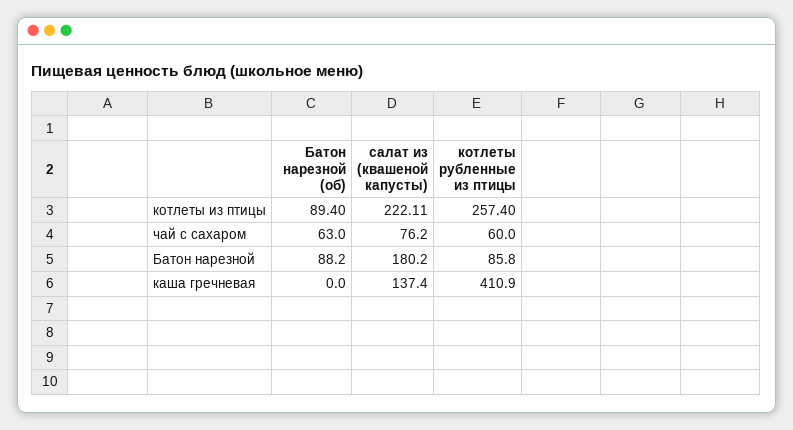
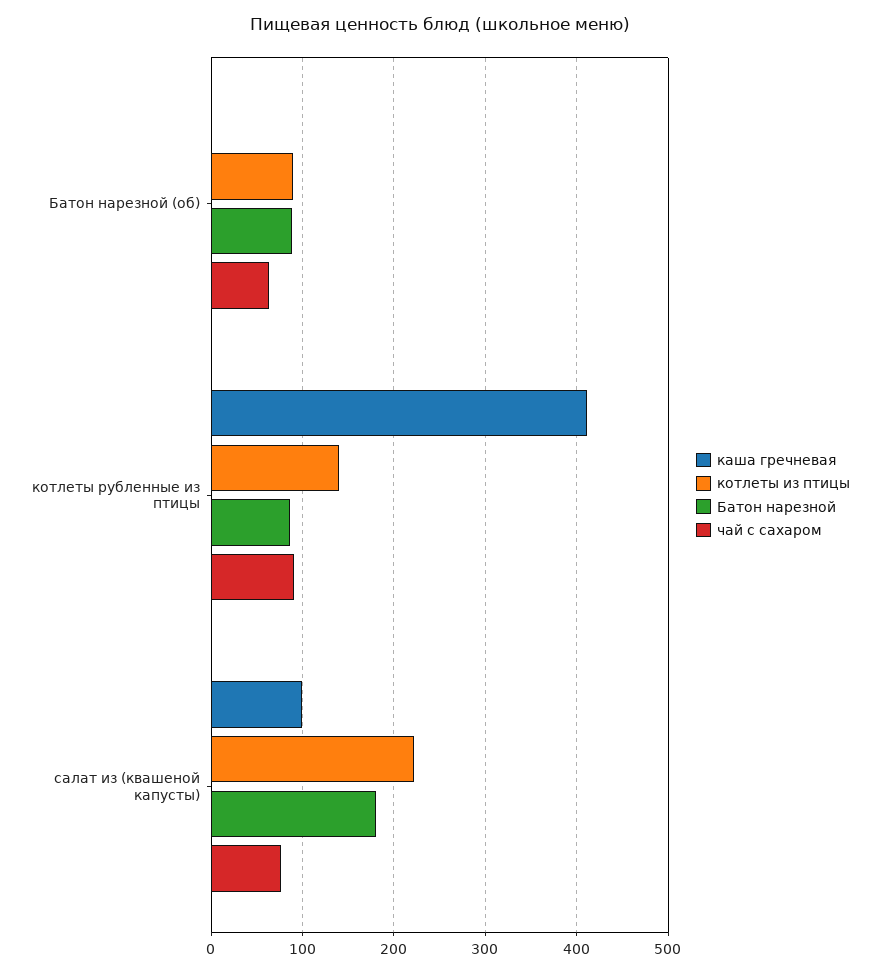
  {
    "котлеты из птицы": {
      "Батон нарезной (об)": 89.4,
      "салат из (квашеной капусты)": 222.11,
-     "котлеты рубленные из птицы": 257.4
+     "котлеты рубленные из птицы": 140
    },
    "чай с сахаром": {
      "Батон нарезной (об)": 63,
      "салат из (квашеной капусты)": 76.2,
-     "котлеты рубленные из птицы": 60
+     "котлеты рубленные из птицы": 90
    },
    "Батон нарезной": {
      "Батон нарезной (об)": 88.2,
      "салат из (квашеной капусты)": 180.2,
      "котлеты рубленные из птицы": 85.8
    },
    "каша гречневая": {
      "Батон нарезной (об)": 0,
-     "салат из (квашеной капусты)": 137.4,
+     "салат из (квашеной капусты)": 100,
      "котлеты рубленные из птицы": 410.9
    }
  }

